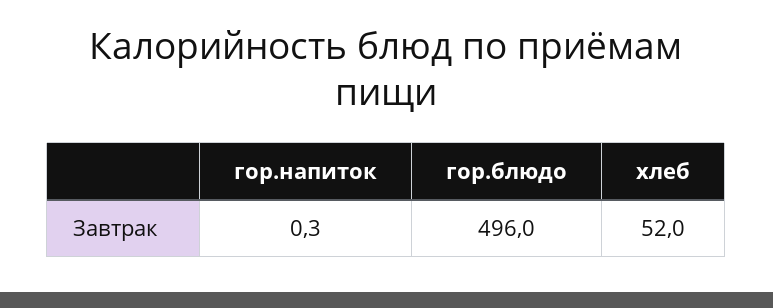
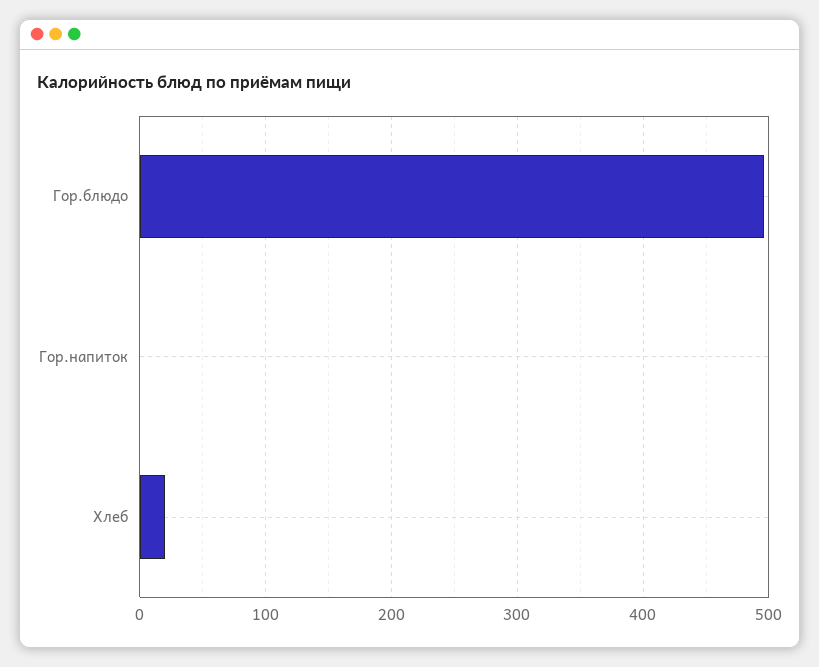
  {
    "гор.напиток": 0.3,
    "гор.блюдо": 496,
-   "хлеб": 52
+   "хлеб": 20
  }

